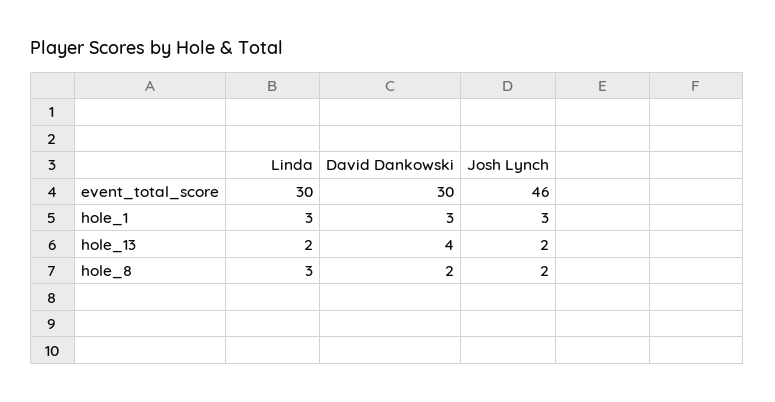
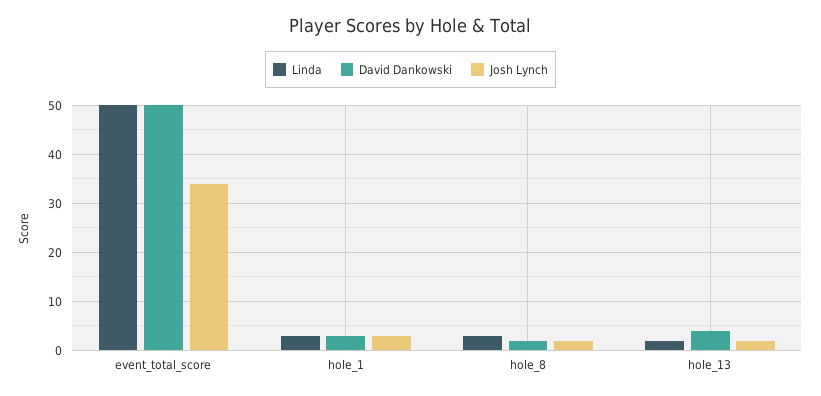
  {
    "Linda": {
-     "event_total_score": 30,
+     "event_total_score": 50,
      "hole_1": 3,
      "hole_13": 2,
      "hole_8": 3
    },
    "David Dankowski": {
-     "event_total_score": 30,
+     "event_total_score": 50,
      "hole_1": 3,
      "hole_13": 4,
      "hole_8": 2
    },
    "Josh Lynch": {
-     "event_total_score": 46,
+     "event_total_score": 35,
      "hole_1": 3,
      "hole_13": 2,
      "hole_8": 2
    }
  }

